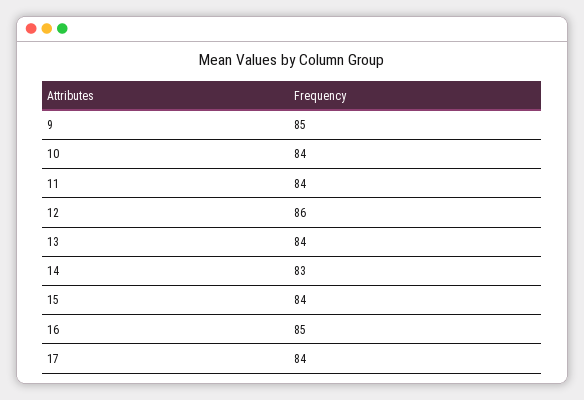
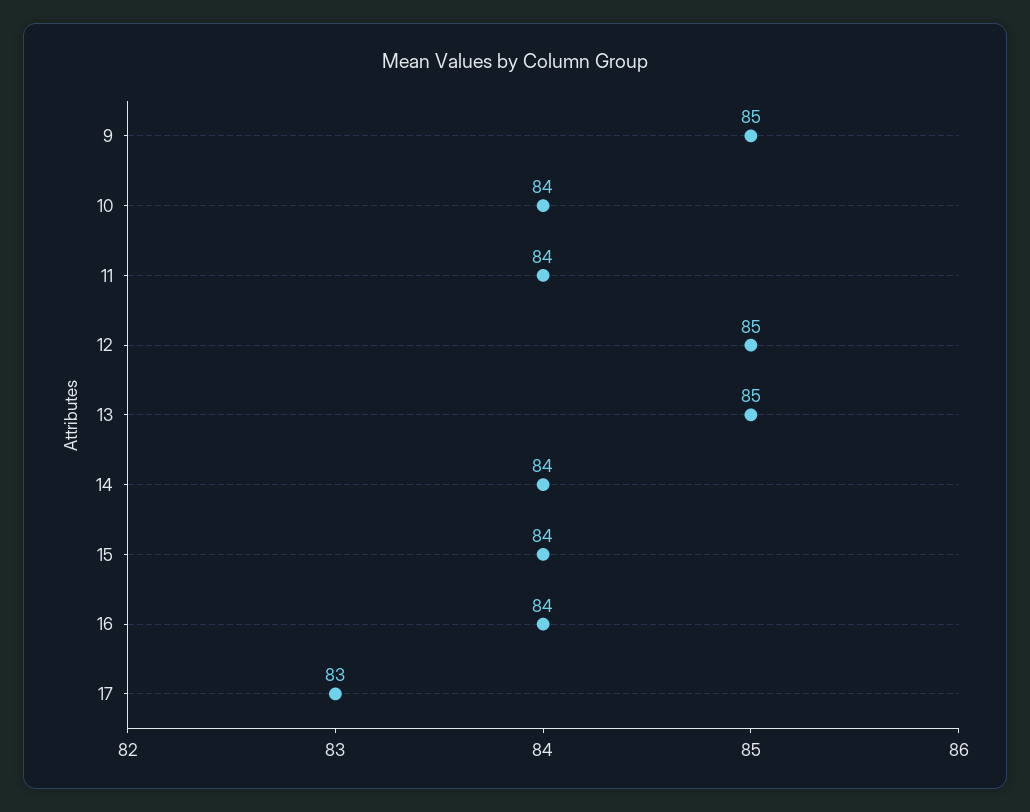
  {
    "9": 85,
    "10": 84,
    "11": 84,
-   "12": 86,
+   "12": 85,
-   "13": 84,
+   "13": 85,
-   "14": 83,
+   "14": 84,
    "15": 84,
-   "16": 85,
+   "16": 84,
-   "17": 84
+   "17": 83
  }

